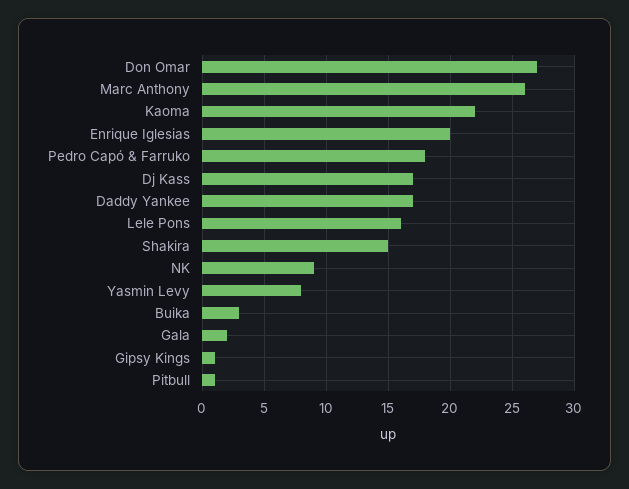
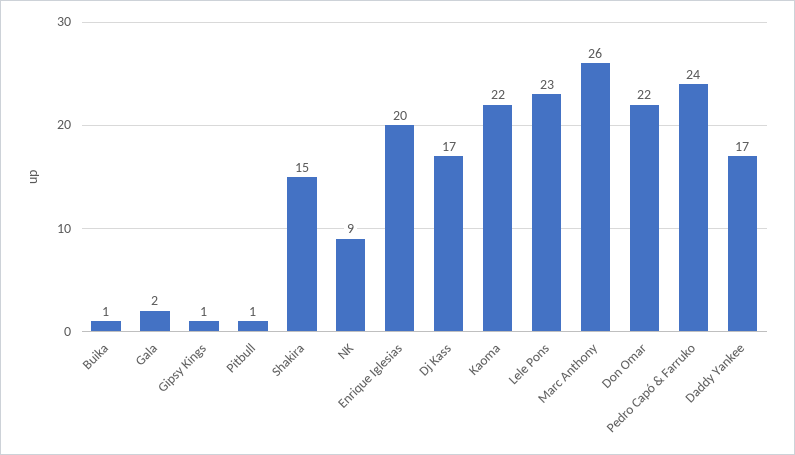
  {
-   "Don Omar": 27,
+   "Don Omar": 22,
    "Marc Anthony": 26,
    "Kaoma": 22,
    "Enrique Iglesias": 20,
-   "Pedro Capó & Farruko": 18,
+   "Pedro Capó & Farruko": 24,
    "Dj Kass": 17,
    "Daddy Yankee": 17,
-   "Lele Pons": 16,
+   "Lele Pons": 23,
    "Shakira": 15,
    "NK": 9,
-   "Yasmin Levy": 8,
-   "Buika": 3,
+   "Buika": 1,
    "Gala": 2,
    "Gipsy Kings": 1,
    "Pitbull": 1
  }

